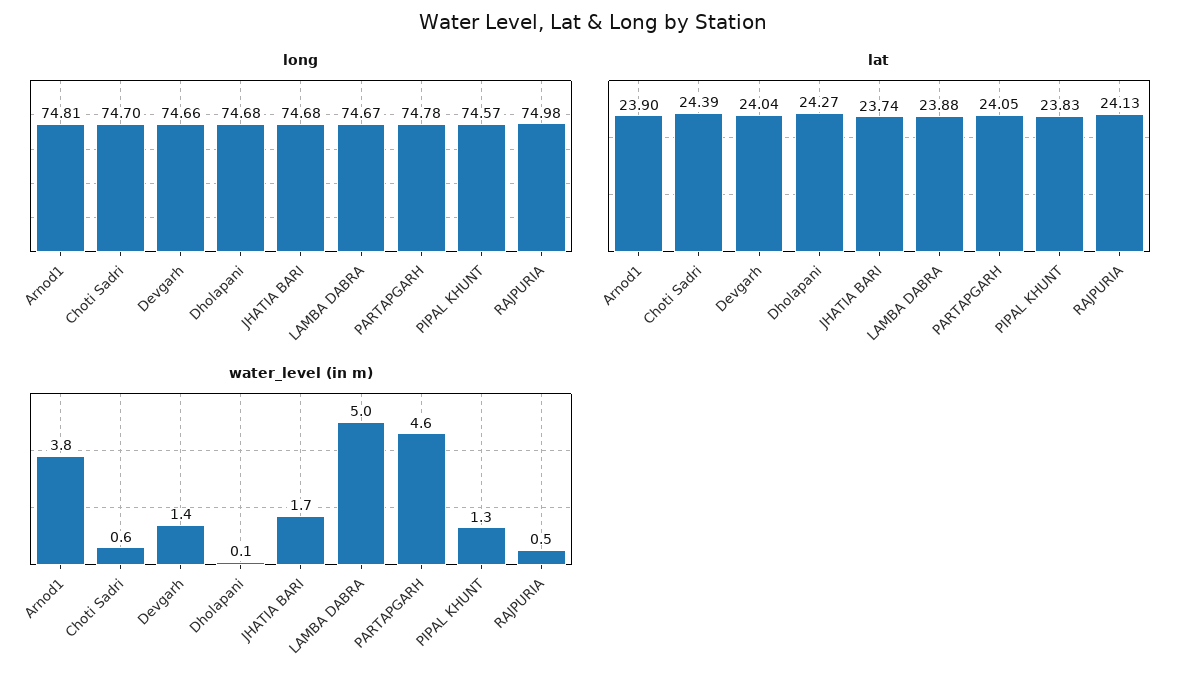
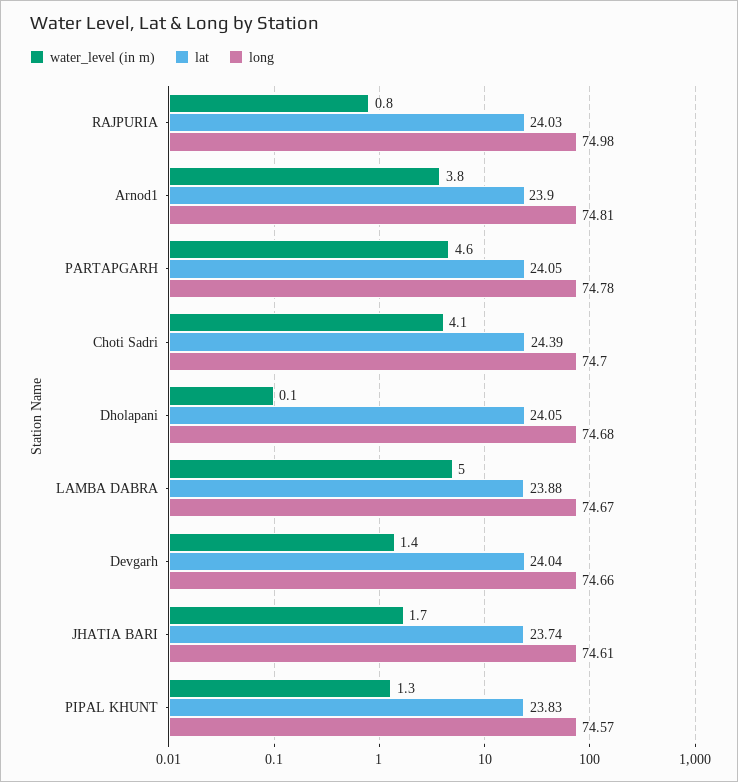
  {
    "long": {
      "Arnod1": 74.81,
      "Choti Sadri": 74.7,
      "Devgarh": 74.66,
      "Dholapani": 74.68,
-     "JHATIA BARI": 74.68,
+     "JHATIA BARI": 74.61,
      "LAMBA DABRA": 74.67,
      "PARTAPGARH": 74.78,
      "PIPAL KHUNT": 74.57,
      "RAJPURIA": 74.98
    },
    "lat": {
      "Arnod1": 23.9,
      "Choti Sadri": 24.39,
      "Devgarh": 24.04,
-     "Dholapani": 24.27,
+     "Dholapani": 24.05,
      "JHATIA BARI": 23.74,
      "LAMBA DABRA": 23.88,
      "PARTAPGARH": 24.05,
      "PIPAL KHUNT": 23.83,
-     "RAJPURIA": 24.13
+     "RAJPURIA": 24.03
    },
    "water_level (in m)": {
      "Arnod1": 3.8,
-     "Choti Sadri": 0.6,
+     "Choti Sadri": 4.1,
      "Devgarh": 1.4,
      "Dholapani": 0.1,
      "JHATIA BARI": 1.7,
      "LAMBA DABRA": 5,
      "PARTAPGARH": 4.6,
      "PIPAL KHUNT": 1.3,
-     "RAJPURIA": 0.5
+     "RAJPURIA": 0.8
    }
  }

